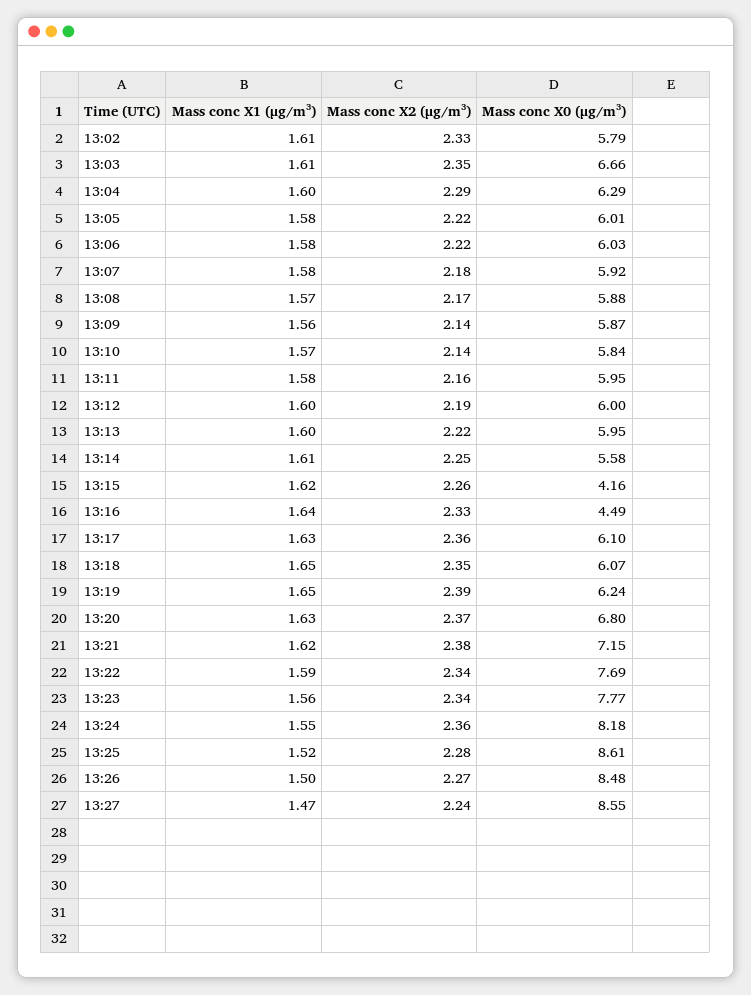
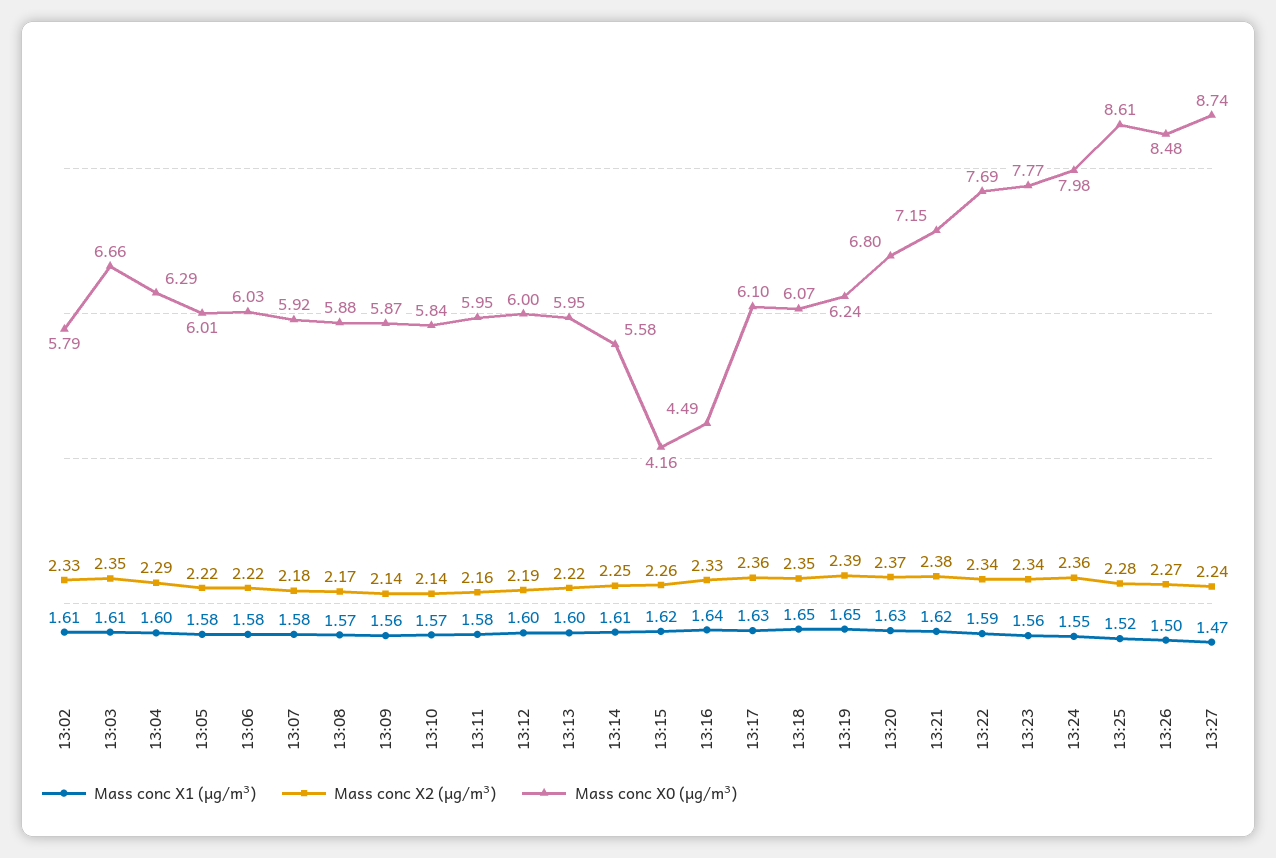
  {
    "Mass conc X1 (μg/m³)": {
      "13:02": 1.61,
      "13:03": 1.61,
      "13:04": 1.6,
      "13:05": 1.58,
      "13:06": 1.58,
      "13:07": 1.58,
      "13:08": 1.57,
      "13:09": 1.56,
      "13:10": 1.57,
      "13:11": 1.58,
      "13:12": 1.6,
      "13:13": 1.6,
      "13:14": 1.61,
      "13:15": 1.62,
      "13:16": 1.64,
      "13:17": 1.63,
      "13:18": 1.65,
      "13:19": 1.65,
      "13:20": 1.63,
      "13:21": 1.62,
      "13:22": 1.59,
      "13:23": 1.56,
      "13:24": 1.55,
      "13:25": 1.52,
      "13:26": 1.5,
      "13:27": 1.47
    },
    "Mass conc X2 (μg/m³)": {
      "13:02": 2.33,
      "13:03": 2.35,
      "13:04": 2.29,
      "13:05": 2.22,
      "13:06": 2.22,
      "13:07": 2.18,
      "13:08": 2.17,
      "13:09": 2.14,
      "13:10": 2.14,
      "13:11": 2.16,
      "13:12": 2.19,
      "13:13": 2.22,
      "13:14": 2.25,
      "13:15": 2.26,
      "13:16": 2.33,
      "13:17": 2.36,
      "13:18": 2.35,
      "13:19": 2.39,
      "13:20": 2.37,
      "13:21": 2.38,
      "13:22": 2.34,
      "13:23": 2.34,
      "13:24": 2.36,
      "13:25": 2.28,
      "13:26": 2.27,
      "13:27": 2.24
    },
    "Mass conc X0 (μg/m³)": {
      "13:02": 5.79,
      "13:03": 6.66,
      "13:04": 6.29,
      "13:05": 6.01,
      "13:06": 6.03,
      "13:07": 5.92,
      "13:08": 5.88,
      "13:09": 5.87,
      "13:10": 5.84,
      "13:11": 5.95,
      "13:12": 6,
      "13:13": 5.95,
      "13:14": 5.58,
      "13:15": 4.16,
      "13:16": 4.49,
      "13:17": 6.1,
      "13:18": 6.07,
      "13:19": 6.24,
      "13:20": 6.8,
      "13:21": 7.15,
      "13:22": 7.69,
      "13:23": 7.77,
-     "13:24": 8.18,
+     "13:24": 7.98,
      "13:25": 8.61,
      "13:26": 8.48,
-     "13:27": 8.55
+     "13:27": 8.74
    }
  }

